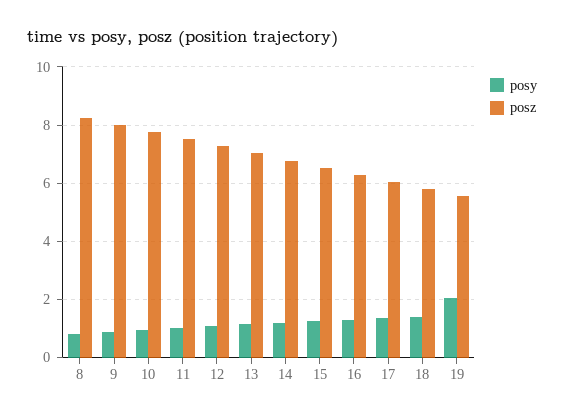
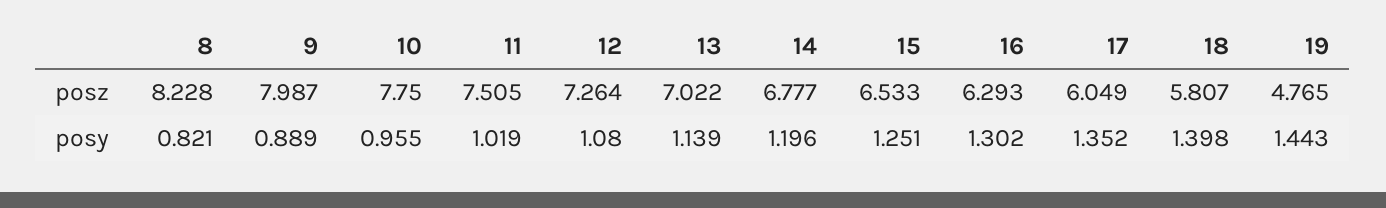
  {
    "posy": {
      "8": 0.821,
      "9": 0.889,
      "10": 0.955,
      "11": 1.019,
      "12": 1.08,
      "13": 1.139,
      "14": 1.196,
      "15": 1.251,
      "16": 1.302,
      "17": 1.352,
      "18": 1.398,
-     "19": 2
+     "19": 1.443
    },
    "posz": {
      "8": 8.228,
      "9": 7.987,
      "10": 7.75,
      "11": 7.505,
      "12": 7.264,
      "13": 7.022,
      "14": 6.777,
      "15": 6.533,
      "16": 6.293,
      "17": 6.049,
      "18": 5.807,
-     "19": 5.5
+     "19": 4.765
    }
  }

